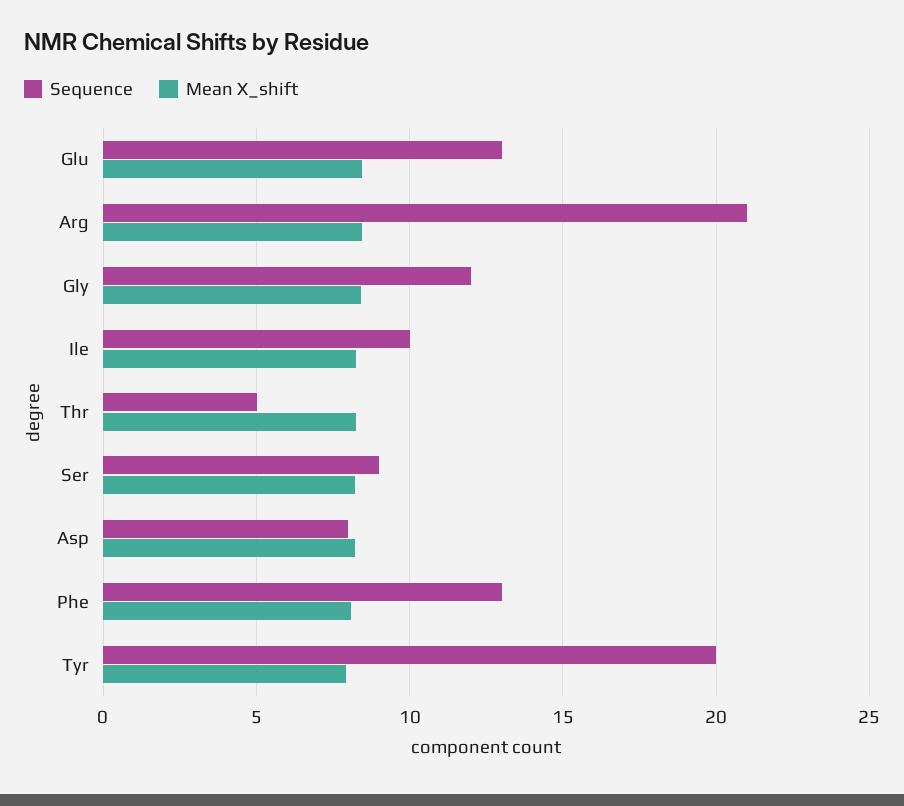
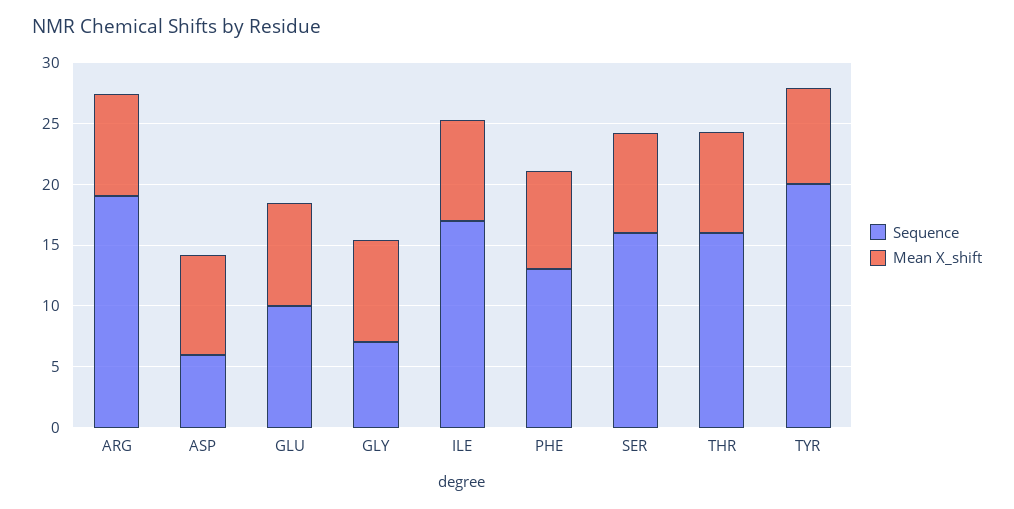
  {
    "Sequence": {
-     "Glu": 13,
+     "Glu": 10,
-     "Arg": 21,
+     "Arg": 19,
-     "Gly": 12,
+     "Gly": 7,
-     "Ile": 10,
+     "Ile": 17,
-     "Thr": 5,
+     "Thr": 16,
-     "Ser": 9,
+     "Ser": 16,
-     "Asp": 8,
+     "Asp": 6,
      "Phe": 13,
      "Tyr": 20
    },
    "Mean X_shift": {
      "Glu": 8.5,
      "Arg": 8.5,
      "Gly": 8.5,
      "Ile": 8.5,
      "Thr": 8.5,
      "Ser": 8,
      "Asp": 8,
      "Phe": 8,
      "Tyr": 8
    }
  }

